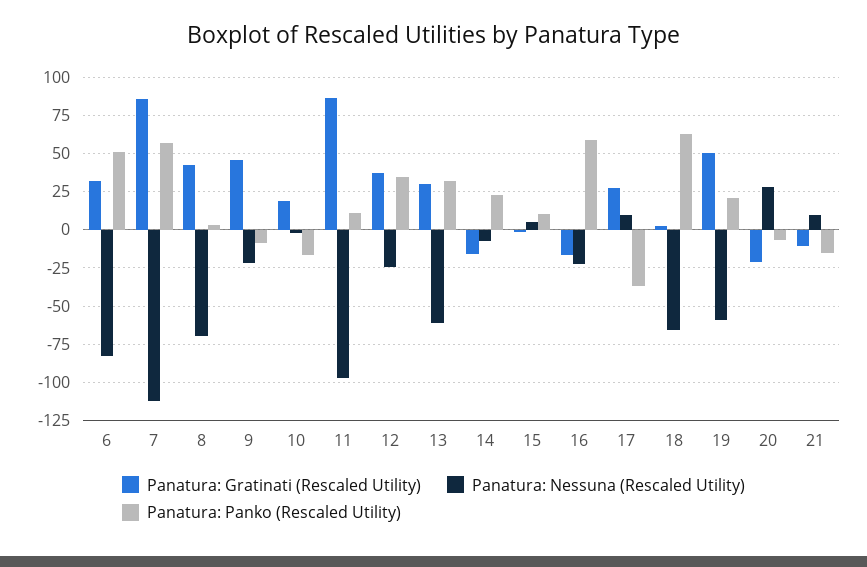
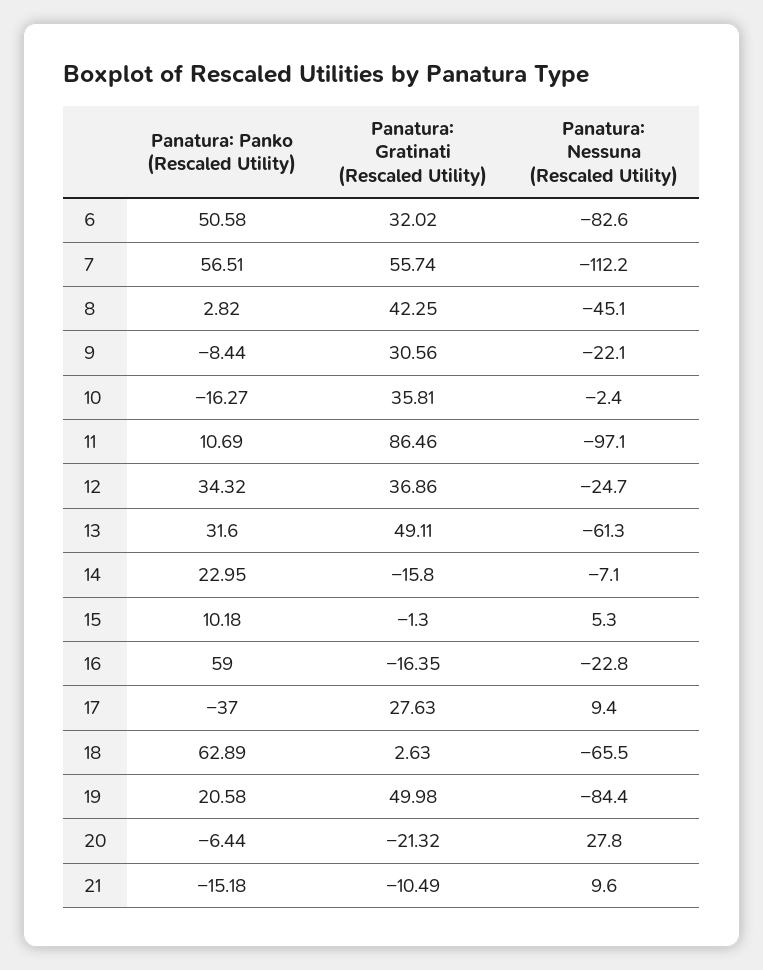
  {
    "Panatura: Gratinati (Rescaled Utility)": {
      "6": 32.02,
-     "7": 85,
+     "7": 55.74,
      "8": 42.25,
-     "9": 45,
+     "9": 30.56,
-     "10": 20,
+     "10": 35.81,
      "11": 86.46,
      "12": 36.86,
-     "13": 30,
+     "13": 49.11,
      "14": -15.8,
      "15": -1.3,
      "16": -16.35,
      "17": 27.63,
      "18": 2.63,
      "19": 49.98,
      "20": -21.32,
      "21": -10.49
    },
    "Panatura: Nessuna (Rescaled Utility)": {
      "6": -82.6,
      "7": -112.2,
-     "8": -70,
+     "8": -45.1,
      "9": -22.1,
      "10": -2.4,
      "11": -97.1,
      "12": -24.7,
      "13": -61.3,
      "14": -7.1,
      "15": 5.3,
      "16": -22.8,
      "17": 9.4,
      "18": -65.5,
-     "19": -60,
+     "19": -84.4,
      "20": 27.8,
      "21": 9.6
    },
    "Panatura: Panko (Rescaled Utility)": {
      "6": 50.58,
      "7": 56.51,
      "8": 2.82,
      "9": -8.44,
      "10": -16.27,
      "11": 10.69,
      "12": 34.32,
      "13": 31.6,
      "14": 22.95,
      "15": 10.18,
      "16": 59,
      "17": -37,
      "18": 62.89,
      "19": 20.58,
      "20": -6.44,
      "21": -15.18
    }
  }

